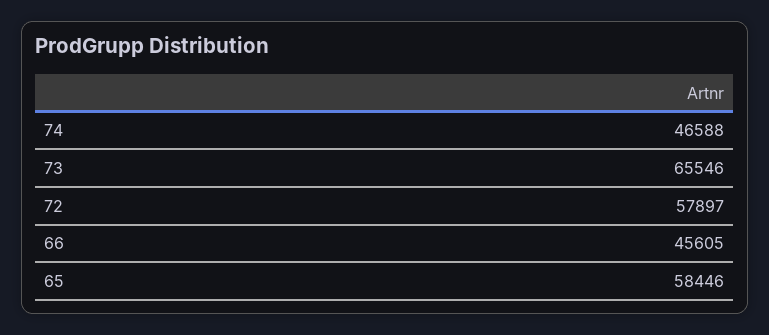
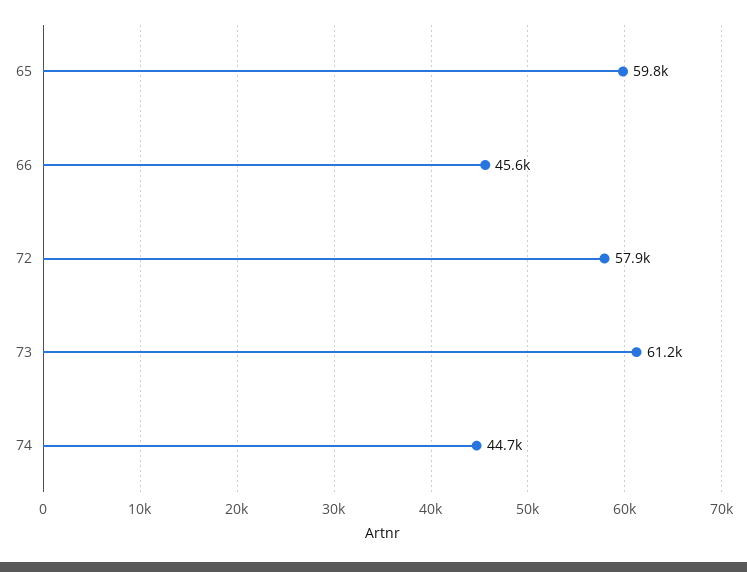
  {
-   "74": 46588,
+   "74": 44700,
-   "73": 65546,
+   "73": 61200,
    "72": 57897,
    "66": 45605,
-   "65": 58446
+   "65": 59800
  }

